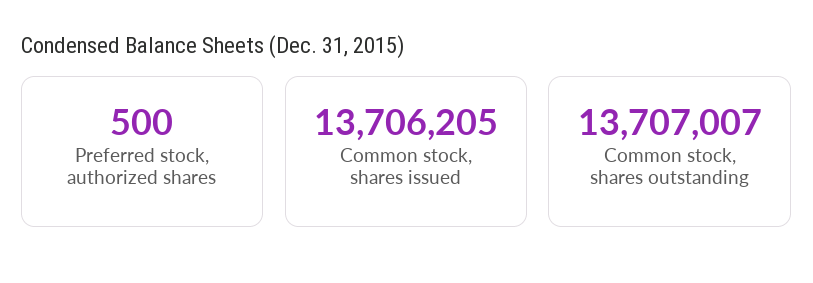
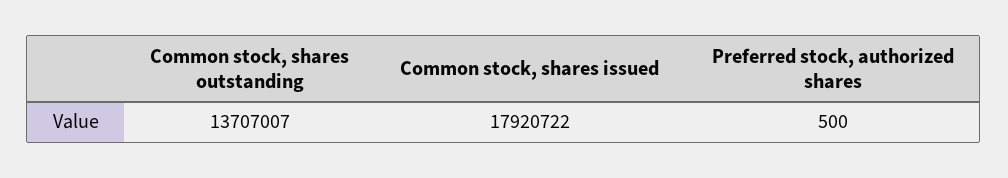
  {
    "Preferred stock, authorized shares": 500,
-   "Common stock, shares issued": 13706205,
+   "Common stock, shares issued": 17920722,
    "Common stock, shares outstanding": 13707007
  }

